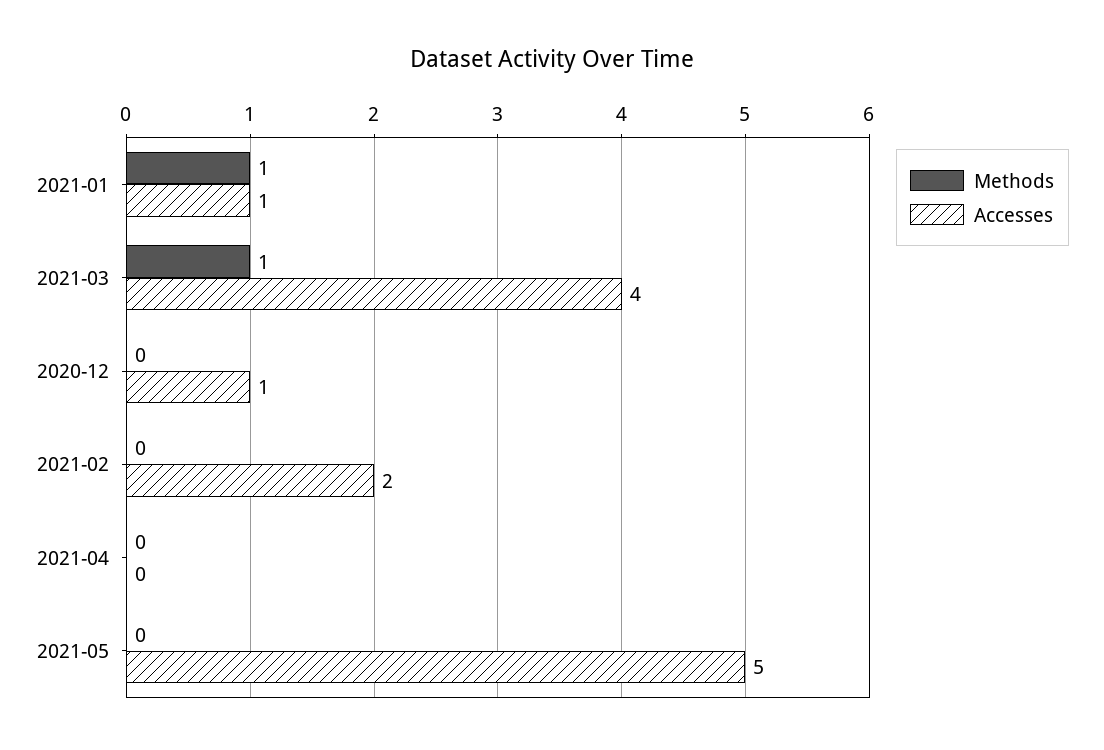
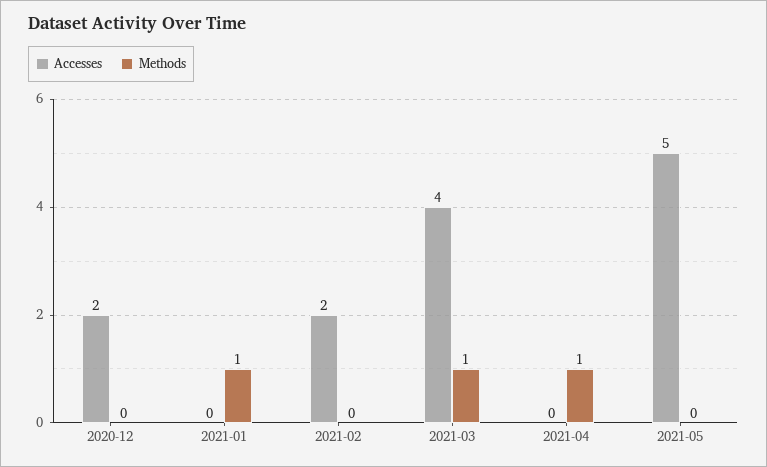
  {
    "Methods": {
      "2021-01": 1,
      "2021-03": 1,
      "2020-12": 0,
      "2021-02": 0,
-     "2021-04": 0,
+     "2021-04": 1,
      "2021-05": 0
    },
    "Accesses": {
-     "2021-01": 1,
+     "2021-01": 0,
      "2021-03": 4,
-     "2020-12": 1,
+     "2020-12": 2,
      "2021-02": 2,
      "2021-04": 0,
      "2021-05": 5
    }
  }

